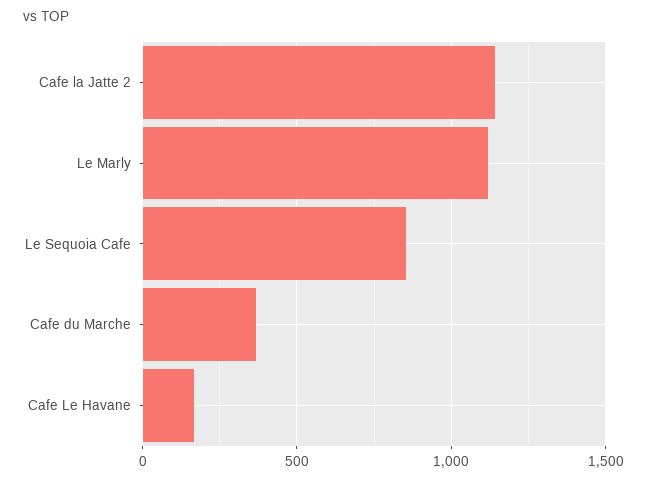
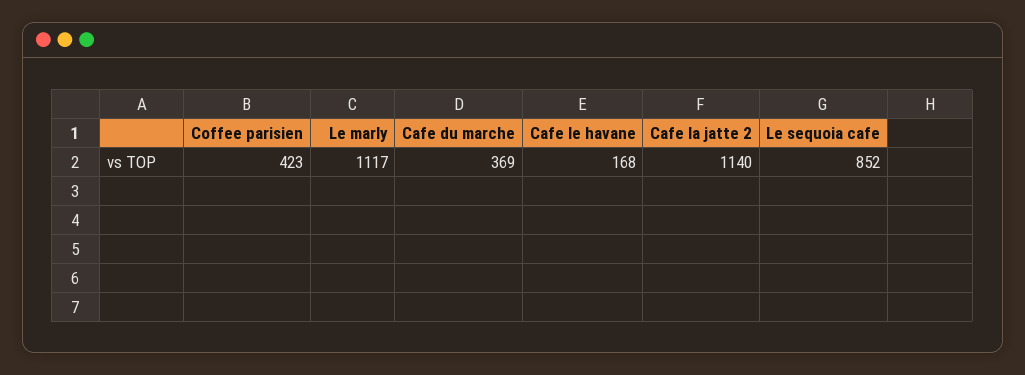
  {
    "Cafe la Jatte 2": 1140,
    "Le Marly": 1117,
    "Le Sequoia Cafe": 852,
    "Cafe du Marche": 369,
-   "Cafe Le Havane": 168
+   "Cafe Le Havane": 168,
+   "Coffee parisien": 423
  }

